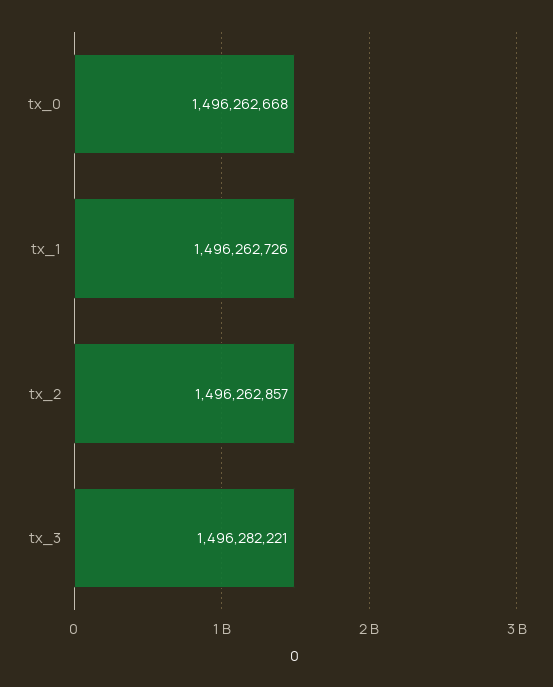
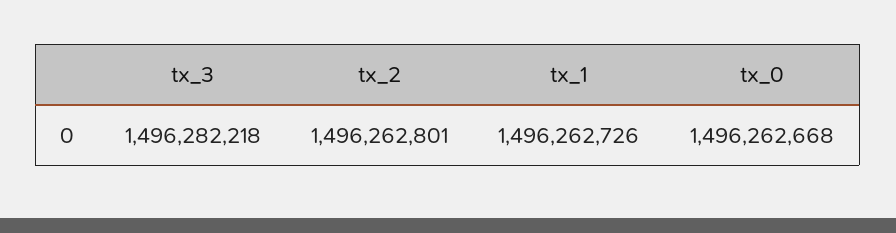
  {
    "tx_0": 1496262668,
    "tx_1": 1496262726,
-   "tx_2": 1496262857,
+   "tx_2": 1496262801,
-   "tx_3": 1496282221
+   "tx_3": 1496282218
  }

